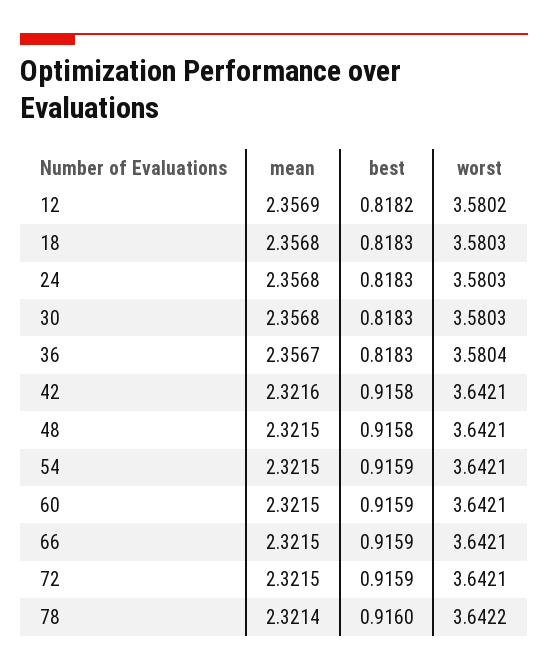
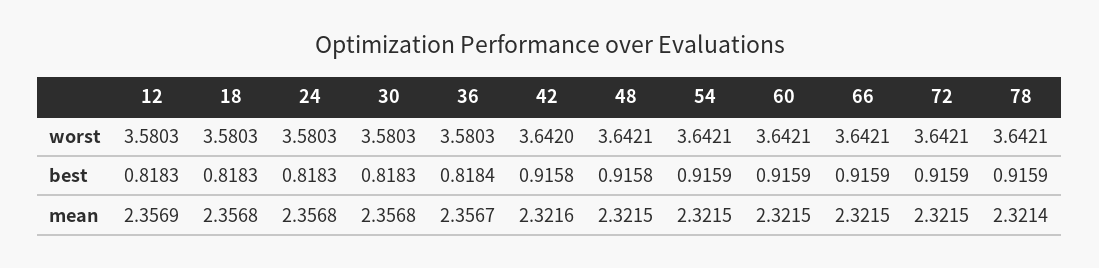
  {
    "mean": {
      "12": 2.3569,
      "18": 2.3568,
      "24": 2.3568,
      "30": 2.3568,
      "36": 2.3567,
      "42": 2.3216,
      "48": 2.3215,
      "54": 2.3215,
      "60": 2.3215,
      "66": 2.3215,
      "72": 2.3215,
      "78": 2.3214
    },
    "best": {
-     "12": 0.8182,
+     "12": 0.8183,
      "18": 0.8183,
      "24": 0.8183,
      "30": 0.8183,
-     "36": 0.8183,
+     "36": 0.8184,
      "42": 0.9158,
      "48": 0.9158,
      "54": 0.9159,
      "60": 0.9159,
      "66": 0.9159,
      "72": 0.9159,
-     "78": 0.916
+     "78": 0.9159
    },
    "worst": {
-     "12": 3.5802,
+     "12": 3.5803,
      "18": 3.5803,
      "24": 3.5803,
      "30": 3.5803,
-     "36": 3.5804,
+     "36": 3.5803,
-     "42": 3.6421,
+     "42": 3.642,
      "48": 3.6421,
      "54": 3.6421,
      "60": 3.6421,
      "66": 3.6421,
      "72": 3.6421,
-     "78": 3.6422
+     "78": 3.6421
    }
  }

